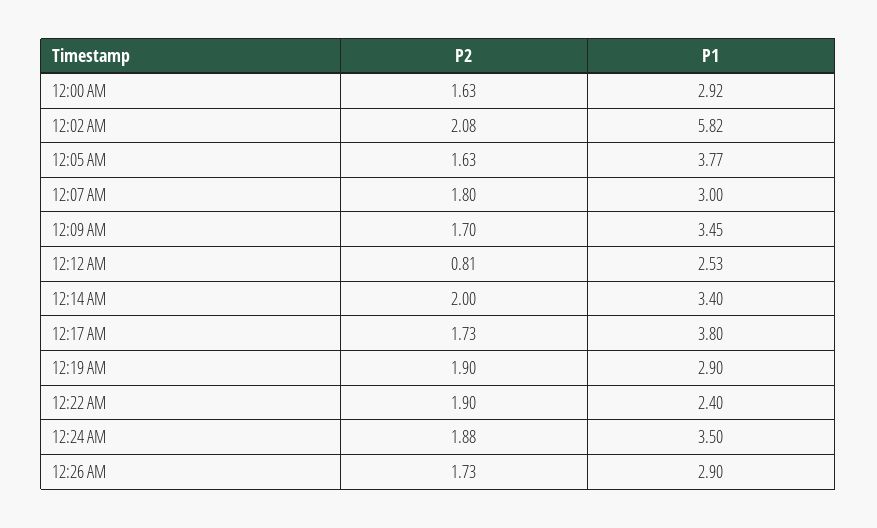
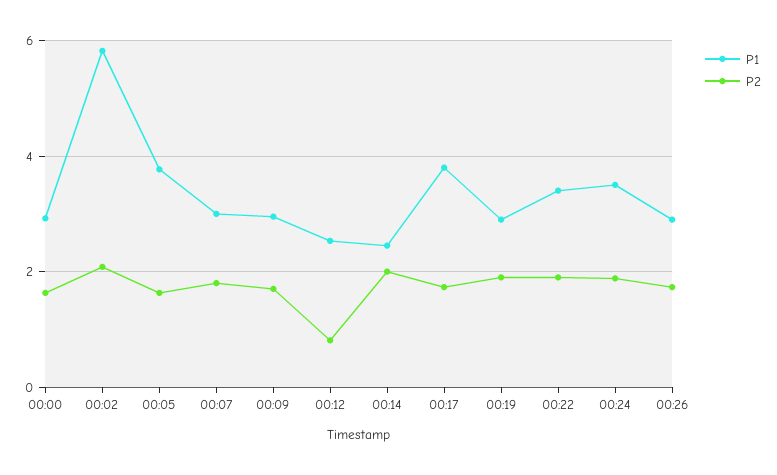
  {
    "P2": {
      "12:00 AM": 1.63,
      "12:02 AM": 2.08,
      "12:05 AM": 1.63,
      "12:07 AM": 1.8,
      "12:09 AM": 1.7,
      "12:12 AM": 0.81,
      "12:14 AM": 2,
      "12:17 AM": 1.73,
      "12:19 AM": 1.9,
      "12:22 AM": 1.9,
      "12:24 AM": 1.88,
      "12:26 AM": 1.73
    },
    "P1": {
      "12:00 AM": 2.92,
      "12:02 AM": 5.82,
      "12:05 AM": 3.77,
      "12:07 AM": 3,
-     "12:09 AM": 3.45,
+     "12:09 AM": 3,
      "12:12 AM": 2.53,
-     "12:14 AM": 3.4,
+     "12:14 AM": 2.4,
      "12:17 AM": 3.8,
      "12:19 AM": 2.9,
-     "12:22 AM": 2.4,
+     "12:22 AM": 3.4,
      "12:24 AM": 3.5,
      "12:26 AM": 2.9
    }
  }

